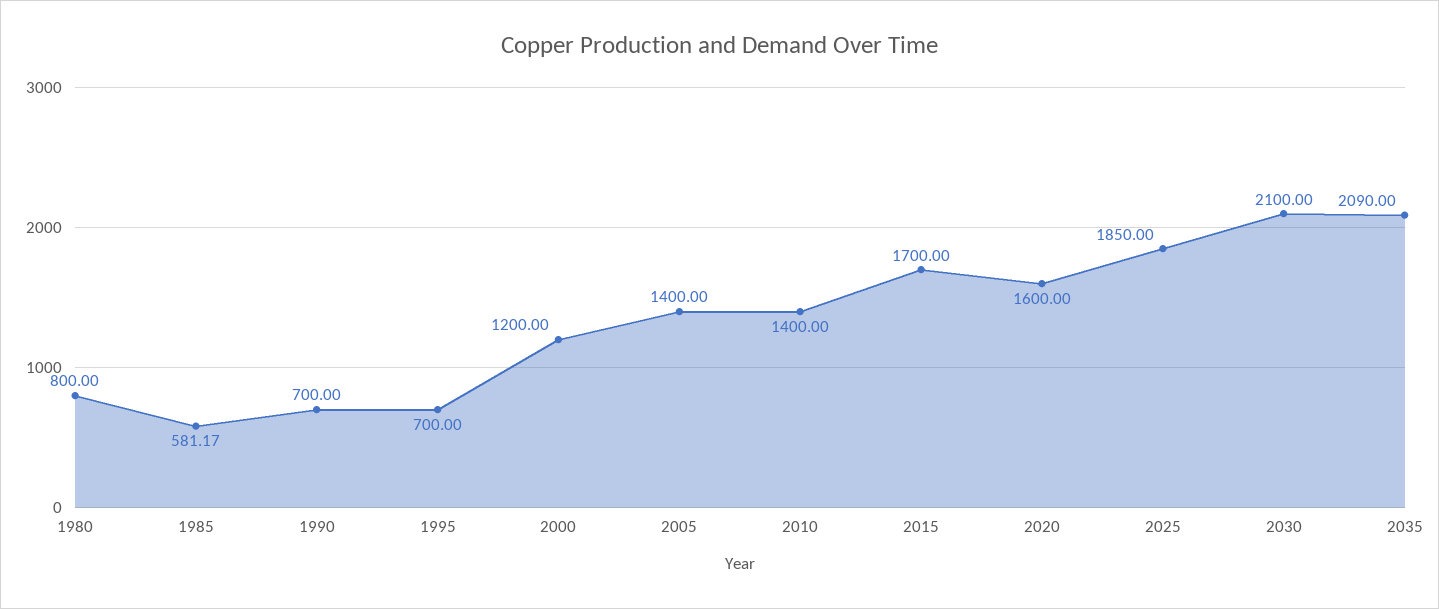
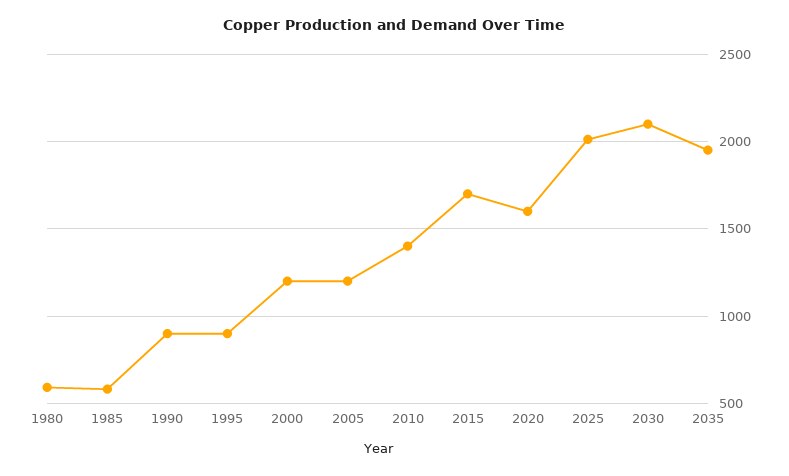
  {
-   "1980": 800,
+   "1980": 600,
    "1985": 581.17,
-   "1990": 700,
+   "1990": 900,
-   "1995": 700,
+   "1995": 900,
    "2000": 1200,
-   "2005": 1400,
+   "2005": 1200,
    "2010": 1400,
    "2015": 1700,
    "2020": 1600,
-   "2025": 1850,
+   "2025": 2000,
    "2030": 2100,
-   "2035": 2090
+   "2035": 1950
  }

